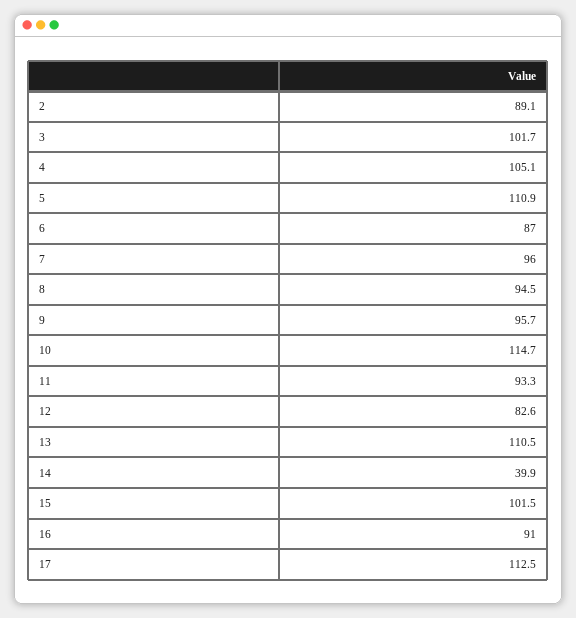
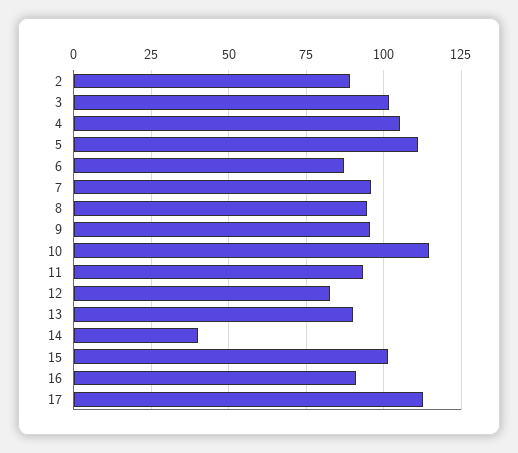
  {
    "2": 89.1,
    "3": 101.7,
    "4": 105.1,
    "5": 110.9,
    "6": 87,
    "7": 96,
    "8": 94.5,
    "9": 95.7,
    "10": 114.7,
    "11": 93.3,
    "12": 82.6,
-   "13": 110.5,
+   "13": 90,
    "14": 39.9,
    "15": 101.5,
    "16": 91,
    "17": 112.5
  }

